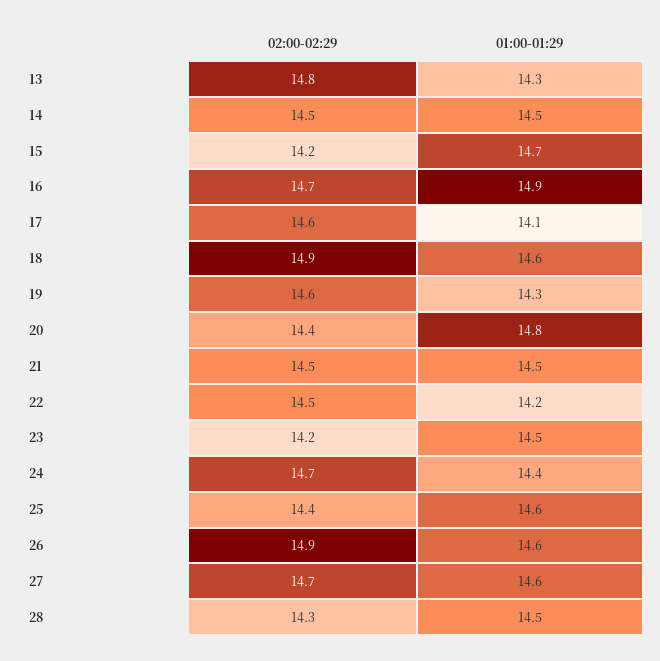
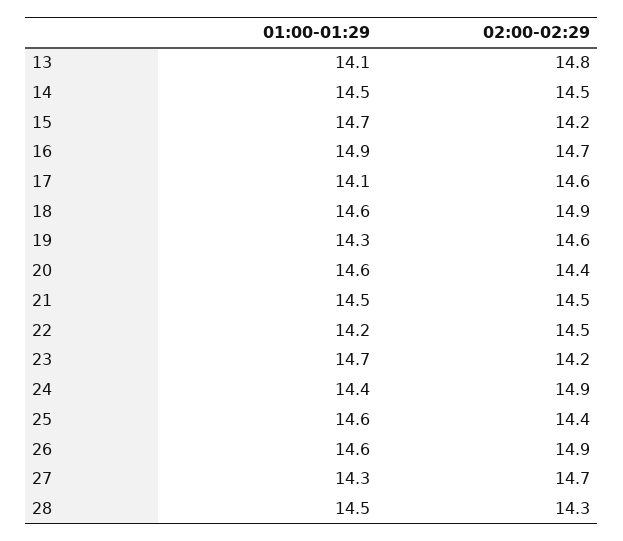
  {
    "02:00-02:29": {
      "13": 14.8,
      "14": 14.5,
      "15": 14.2,
      "16": 14.7,
      "17": 14.6,
      "18": 14.9,
      "19": 14.6,
      "20": 14.4,
      "21": 14.5,
      "22": 14.5,
      "23": 14.2,
-     "24": 14.7,
+     "24": 14.9,
      "25": 14.4,
      "26": 14.9,
      "27": 14.7,
      "28": 14.3
    },
    "01:00-01:29": {
-     "13": 14.3,
+     "13": 14.1,
      "14": 14.5,
      "15": 14.7,
      "16": 14.9,
      "17": 14.1,
      "18": 14.6,
      "19": 14.3,
-     "20": 14.8,
+     "20": 14.6,
      "21": 14.5,
      "22": 14.2,
-     "23": 14.5,
+     "23": 14.7,
      "24": 14.4,
      "25": 14.6,
      "26": 14.6,
-     "27": 14.6,
+     "27": 14.3,
      "28": 14.5
    }
  }

